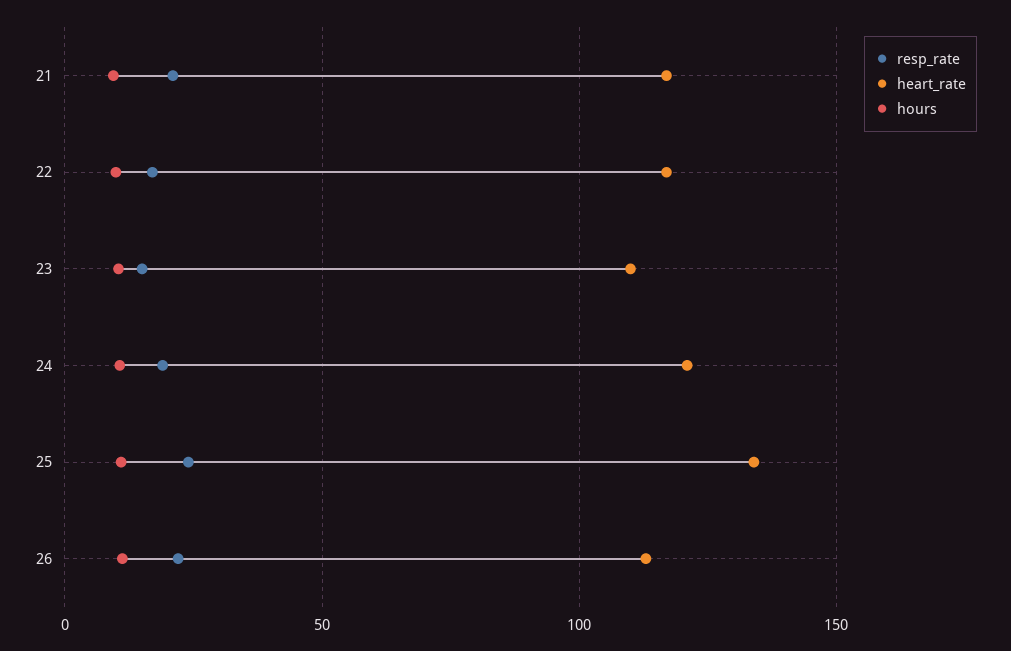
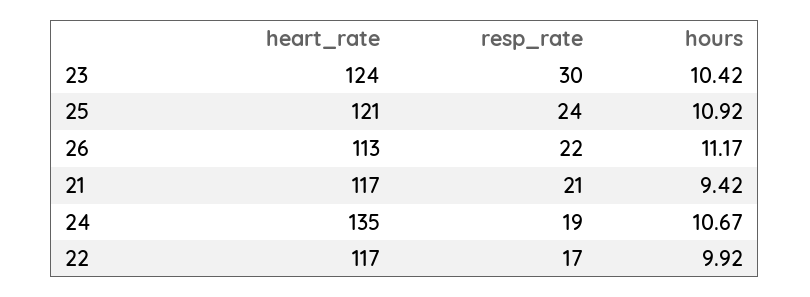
  {
    "resp_rate": {
      "21": 21,
      "22": 17,
-     "23": 15,
+     "23": 30,
      "24": 19,
      "25": 24,
      "26": 22
    },
    "heart_rate": {
      "21": 117,
      "22": 117,
-     "23": 110,
+     "23": 124,
-     "24": 120,
+     "24": 135,
-     "25": 135,
+     "25": 121,
      "26": 113
    },
    "hours": {
      "21": 9.42,
      "22": 9.92,
      "23": 10.42,
      "24": 10.67,
      "25": 10.92,
      "26": 11.17
    }
  }

